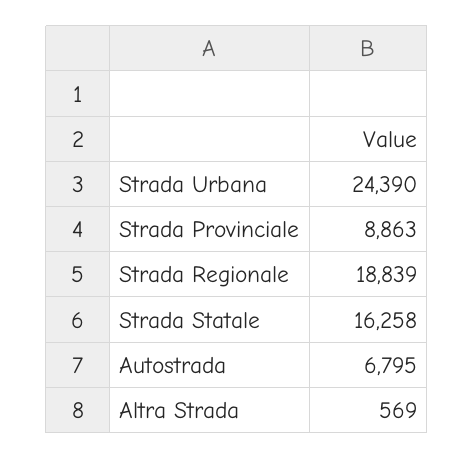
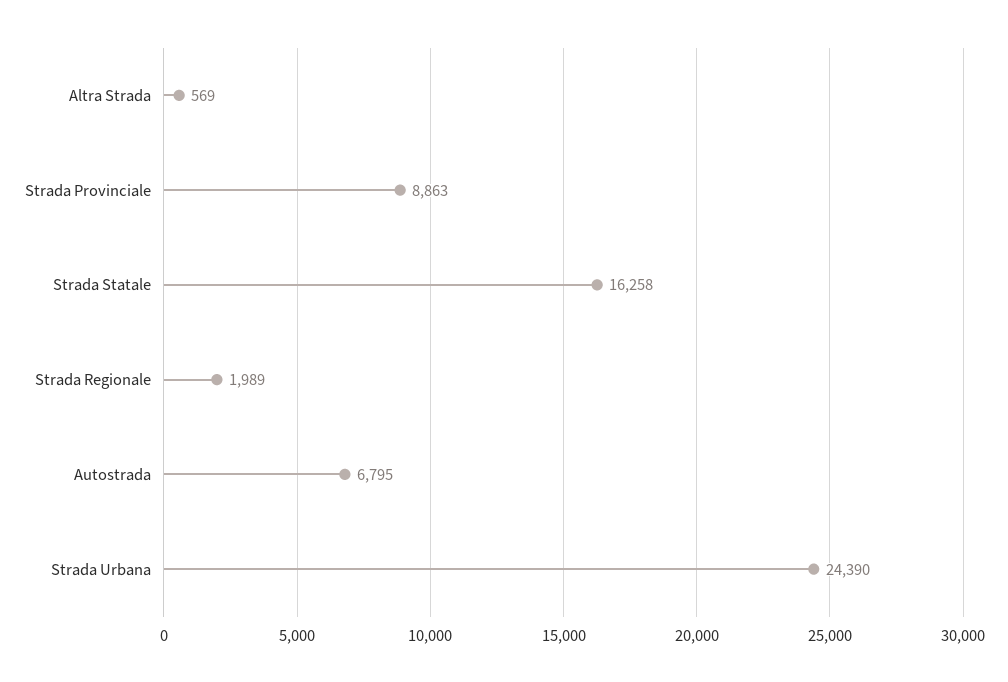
  {
    "Strada Urbana": 24390,
    "Strada Provinciale": 8863,
-   "Strada Regionale": 18839,
+   "Strada Regionale": 1989,
    "Strada Statale": 16258,
    "Autostrada": 6795,
    "Altra Strada": 569
  }

